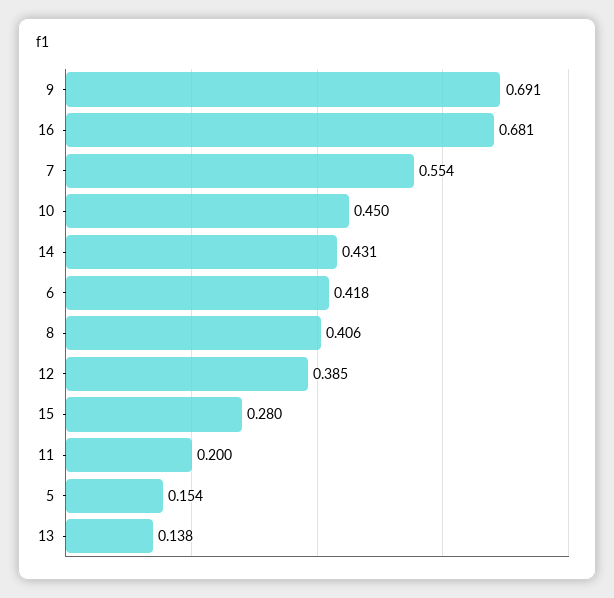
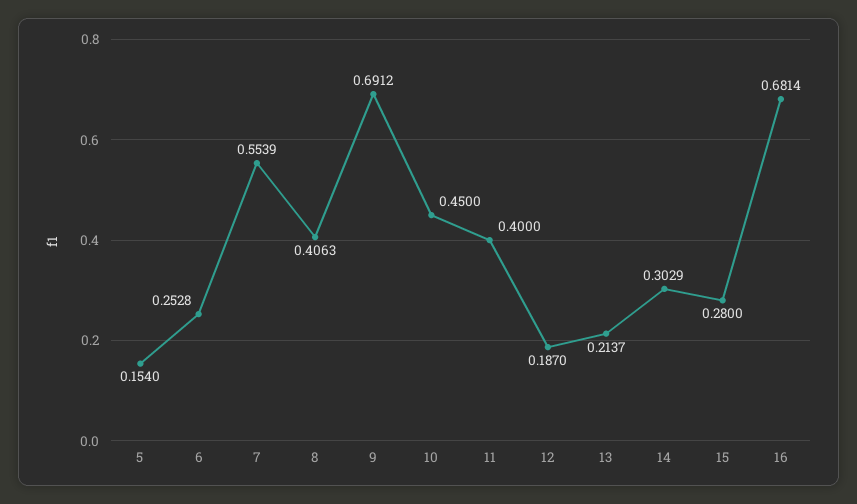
  {
    "9": 0.6912,
    "16": 0.6814,
    "7": 0.5539,
    "10": 0.45,
-   "14": 0.431,
+   "14": 0.3029,
-   "6": 0.418,
+   "6": 0.2528,
    "8": 0.4063,
-   "12": 0.385,
+   "12": 0.187,
    "15": 0.28,
-   "11": 0.2,
+   "11": 0.4,
    "5": 0.154,
-   "13": 0.138
+   "13": 0.2137
  }

